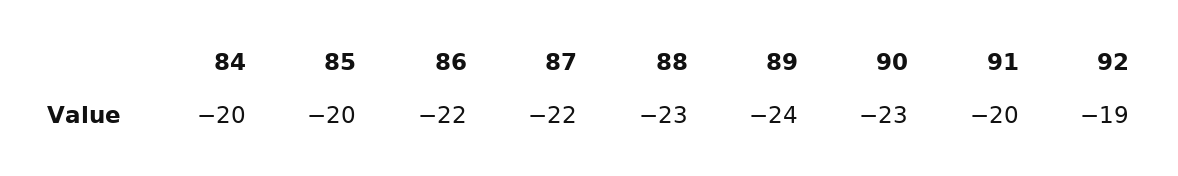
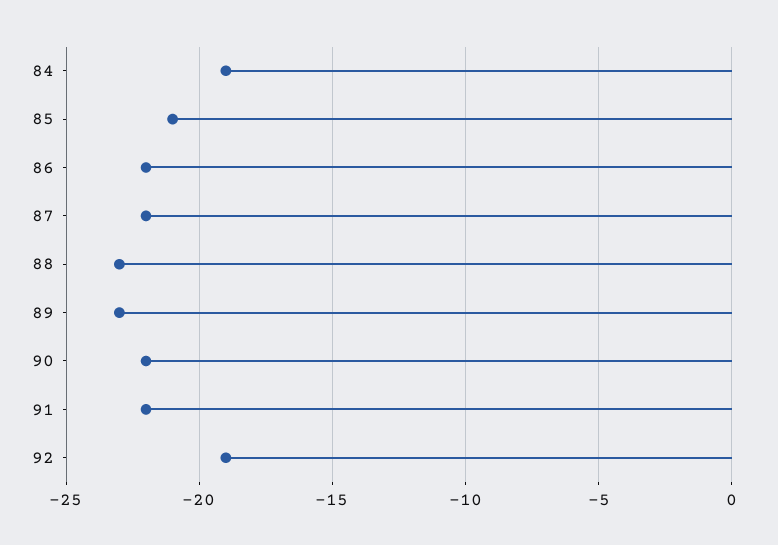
  {
-   "84": -20,
+   "84": -19,
-   "85": -20,
+   "85": -21,
    "86": -22,
    "87": -22,
    "88": -23,
-   "89": -24,
+   "89": -23,
-   "90": -23,
+   "90": -22,
-   "91": -20,
+   "91": -22,
    "92": -19
  }

